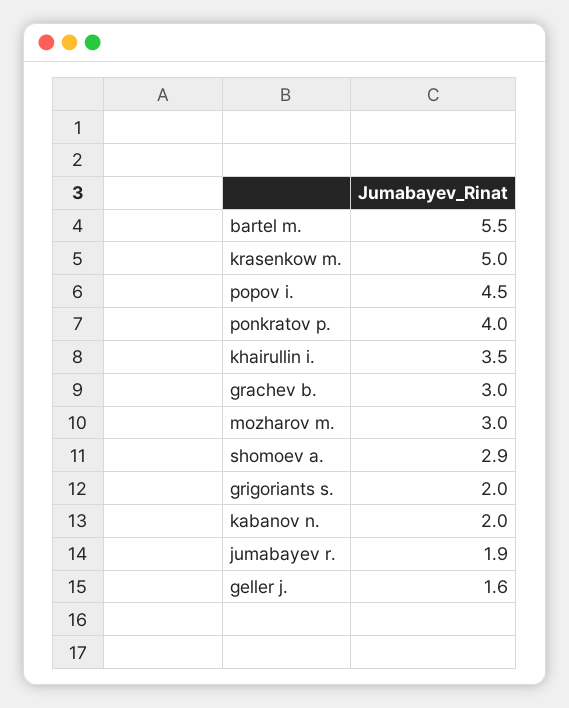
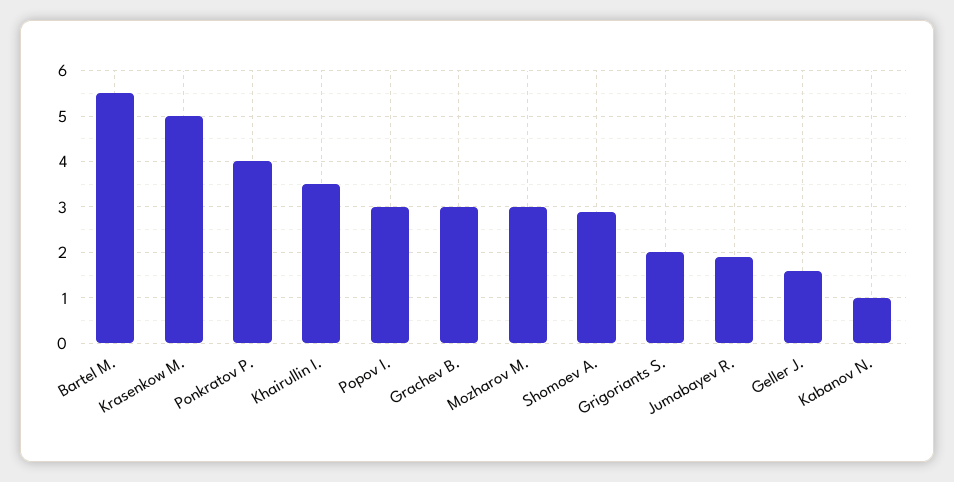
  {
    "bartel m.": 5.5,
    "krasenkow m.": 5,
-   "popov i.": 4.5,
+   "popov i.": 3,
    "ponkratov p.": 4,
    "khairullin i.": 3.5,
    "grachev b.": 3,
    "mozharov m.": 3,
    "shomoev a.": 2.9,
    "grigoriants s.": 2,
-   "kabanov n.": 2,
+   "kabanov n.": 1,
    "jumabayev r.": 1.9,
    "geller j.": 1.6
  }

